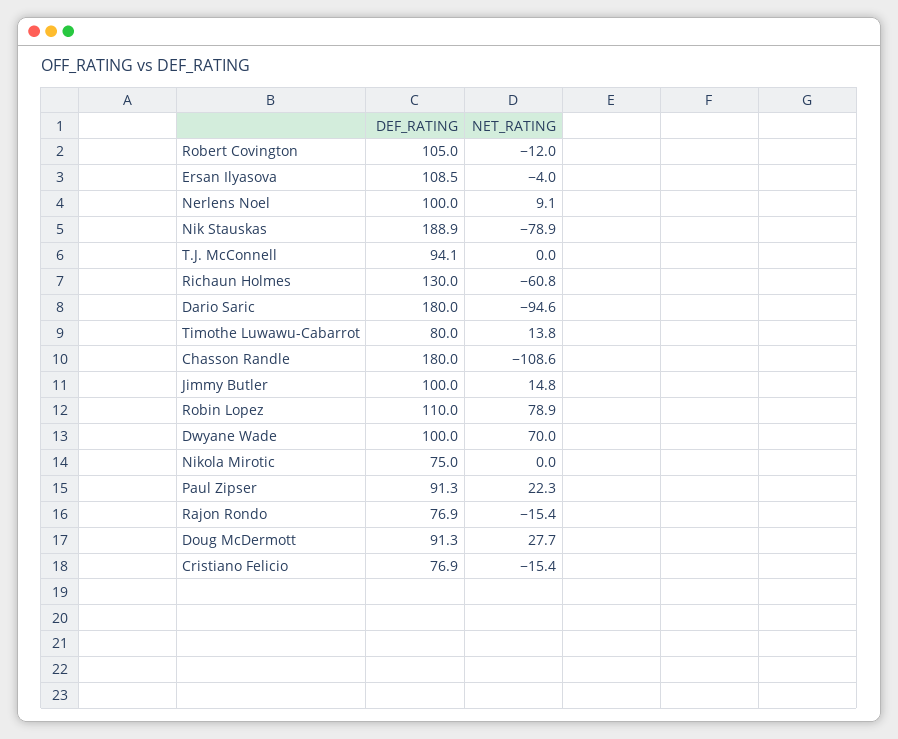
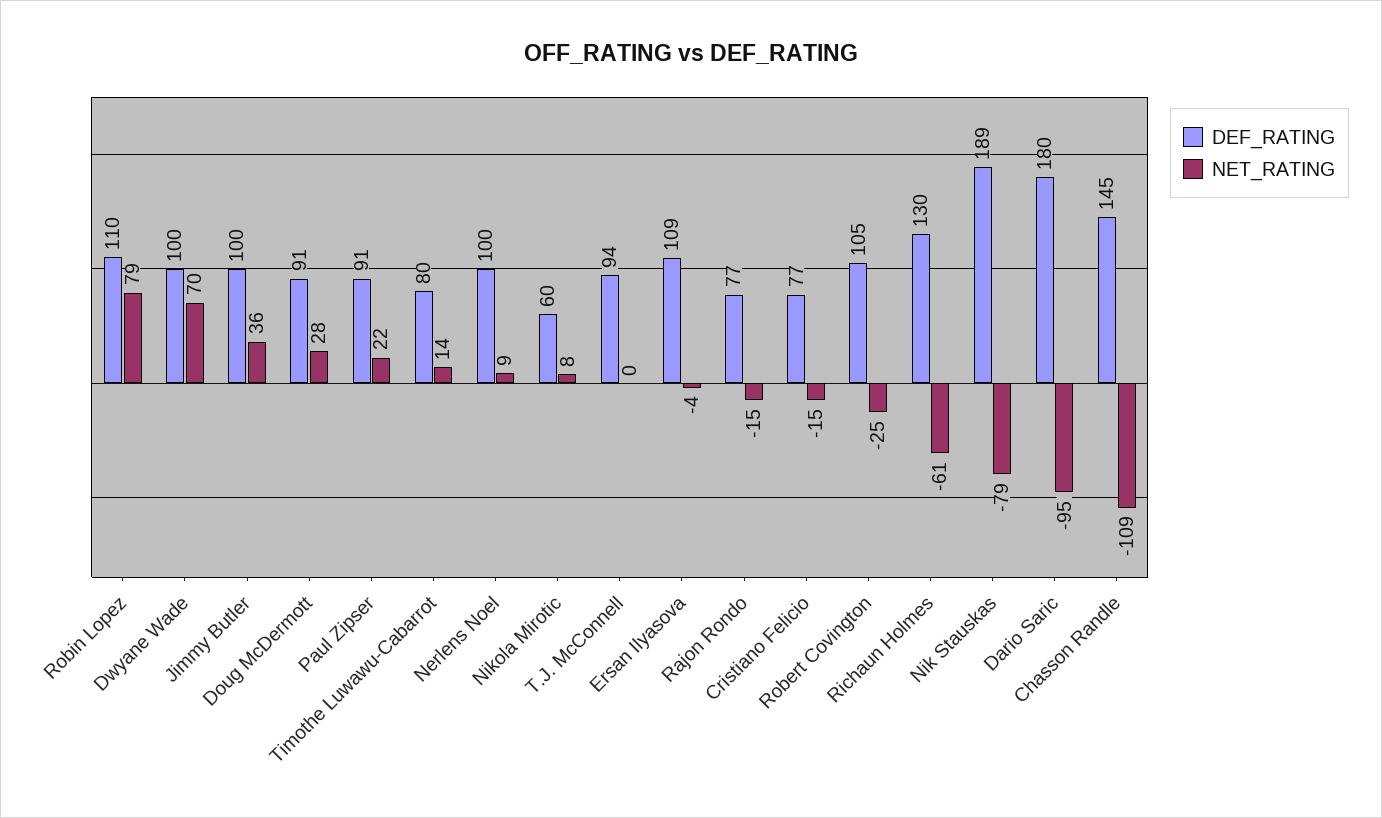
  {
    "DEF_RATING": {
      "Robert Covington": 105,
      "Ersan Ilyasova": 108.5,
      "Nerlens Noel": 100,
      "Nik Stauskas": 188.9,
      "T.J. McConnell": 94.1,
      "Richaun Holmes": 130,
      "Dario Saric": 180,
      "Timothe Luwawu-Cabarrot": 80,
-     "Chasson Randle": 180,
+     "Chasson Randle": 145,
      "Jimmy Butler": 100,
      "Robin Lopez": 110,
      "Dwyane Wade": 100,
-     "Nikola Mirotic": 75,
+     "Nikola Mirotic": 60,
      "Paul Zipser": 91.3,
      "Rajon Rondo": 76.9,
      "Doug McDermott": 91.3,
      "Cristiano Felicio": 76.9
    },
    "NET_RATING": {
-     "Robert Covington": -12,
+     "Robert Covington": -25,
      "Ersan Ilyasova": -4,
      "Nerlens Noel": 9.1,
      "Nik Stauskas": -78.9,
      "T.J. McConnell": 0,
      "Richaun Holmes": -60.8,
      "Dario Saric": -94.6,
      "Timothe Luwawu-Cabarrot": 13.8,
      "Chasson Randle": -108.6,
-     "Jimmy Butler": 14.8,
+     "Jimmy Butler": 36,
      "Robin Lopez": 78.9,
      "Dwyane Wade": 70,
-     "Nikola Mirotic": 0,
+     "Nikola Mirotic": 8,
      "Paul Zipser": 22.3,
      "Rajon Rondo": -15.4,
      "Doug McDermott": 27.7,
      "Cristiano Felicio": -15.4
    }
  }

